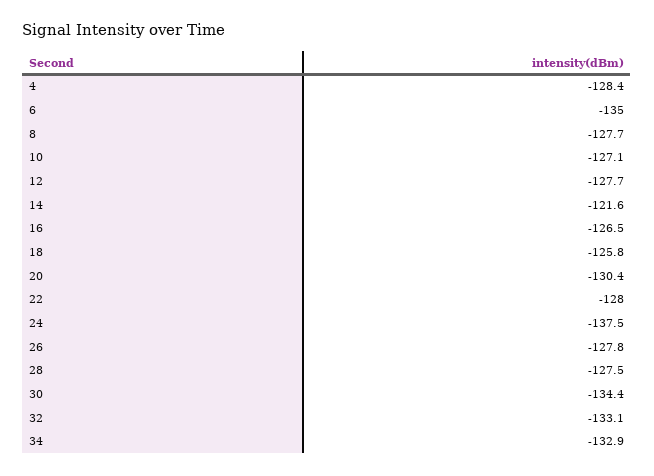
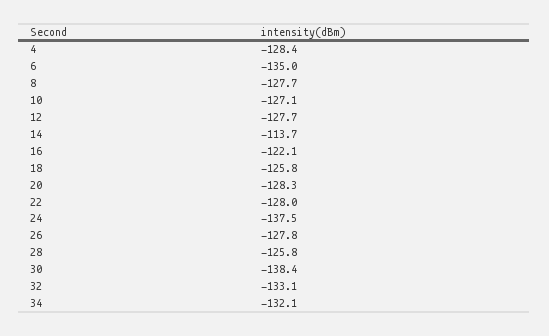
  {
    "4": -128.4,
    "6": -135,
    "8": -127.7,
    "10": -127.1,
    "12": -127.7,
-   "14": -121.6,
+   "14": -113.7,
-   "16": -126.5,
+   "16": -122.1,
    "18": -125.8,
-   "20": -130.4,
+   "20": -128.3,
    "22": -128,
    "24": -137.5,
    "26": -127.8,
-   "28": -127.5,
+   "28": -125.8,
-   "30": -134.4,
+   "30": -138.4,
    "32": -133.1,
-   "34": -132.9
+   "34": -132.1
  }

